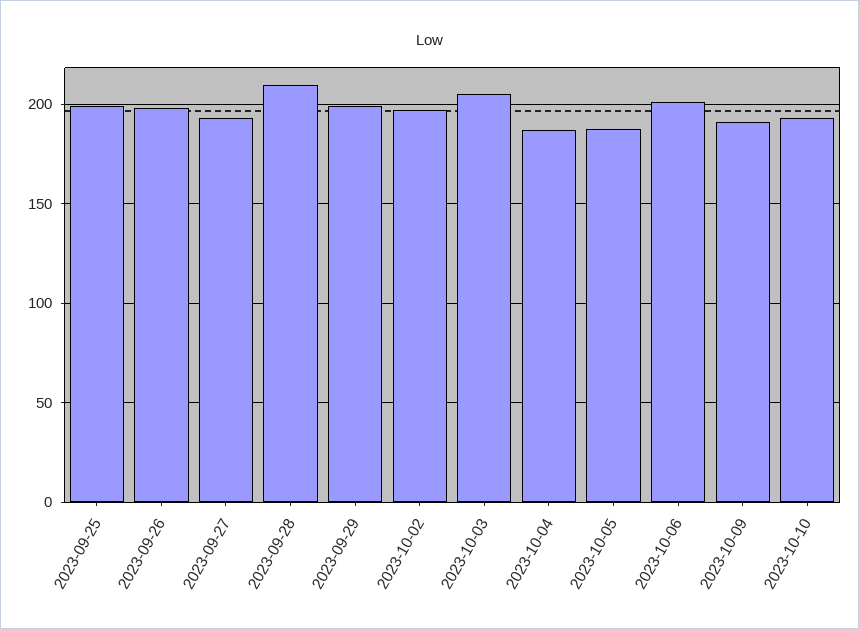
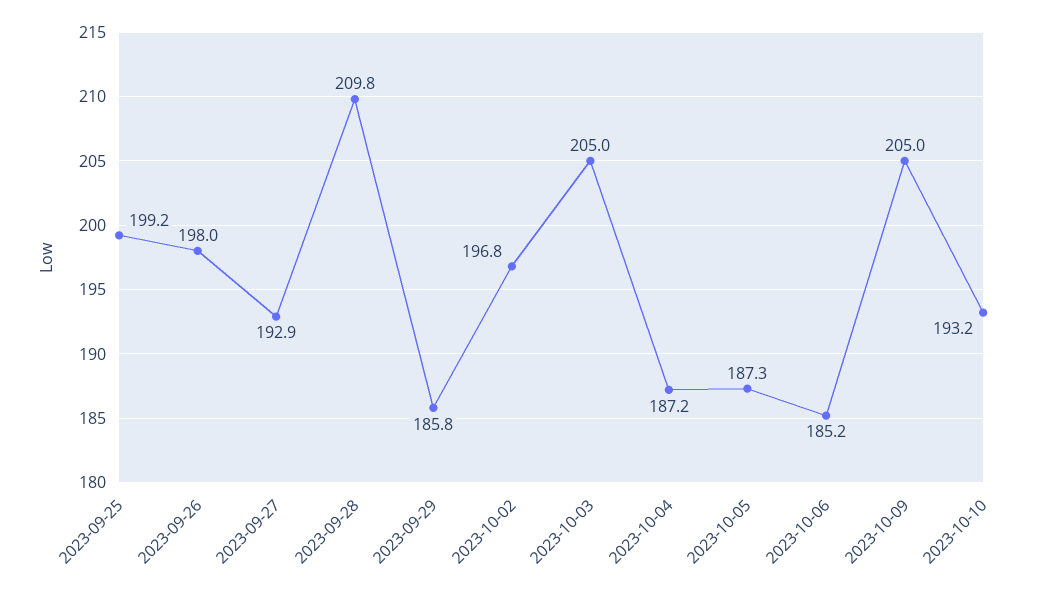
  {
    "2023-09-25": 199.2,
    "2023-09-26": 198,
    "2023-09-27": 192.9,
    "2023-09-28": 209.8,
-   "2023-09-29": 200,
+   "2023-09-29": 185.8,
    "2023-10-02": 196.8,
    "2023-10-03": 205,
    "2023-10-04": 187.2,
    "2023-10-05": 187.3,
-   "2023-10-06": 200,
+   "2023-10-06": 185.2,
-   "2023-10-09": 190,
+   "2023-10-09": 205,
    "2023-10-10": 193.2
  }

